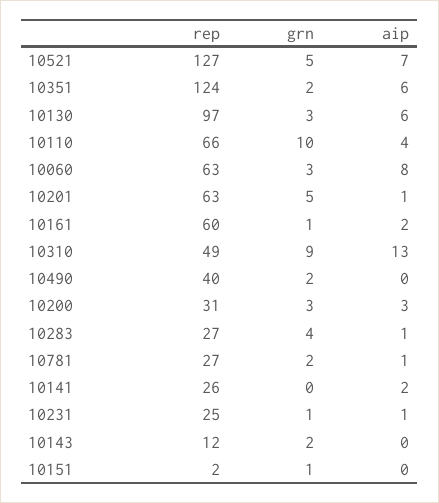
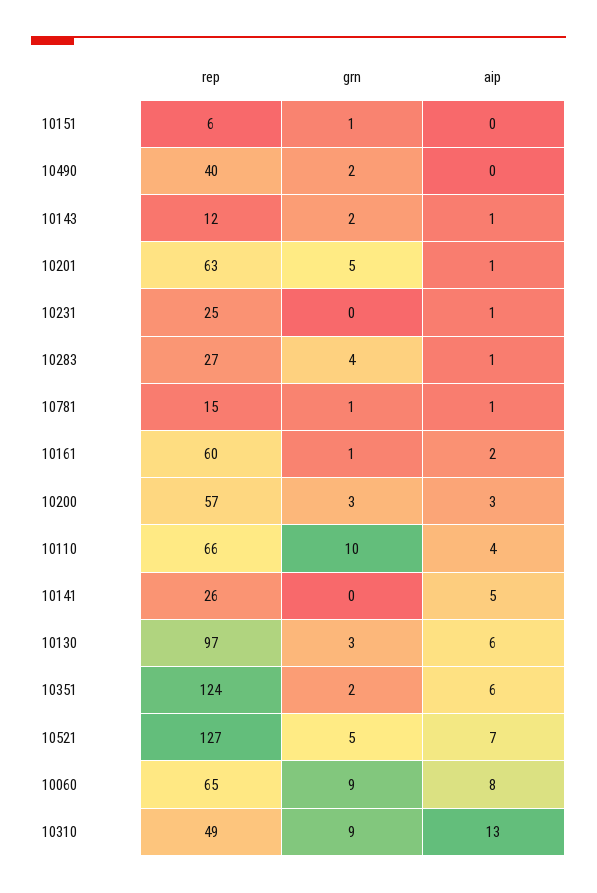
  {
    "rep": {
      "10521": 127,
      "10351": 124,
      "10130": 97,
      "10110": 66,
-     "10060": 63,
+     "10060": 65,
      "10201": 63,
      "10161": 60,
      "10310": 49,
      "10490": 40,
-     "10200": 31,
+     "10200": 57,
      "10283": 27,
-     "10781": 27,
+     "10781": 15,
      "10141": 26,
      "10231": 25,
      "10143": 12,
-     "10151": 2
+     "10151": 6
    },
    "grn": {
      "10521": 5,
      "10351": 2,
      "10130": 3,
      "10110": 10,
-     "10060": 3,
+     "10060": 9,
      "10201": 5,
      "10161": 1,
      "10310": 9,
      "10490": 2,
      "10200": 3,
      "10283": 4,
-     "10781": 2,
+     "10781": 1,
      "10141": 0,
-     "10231": 1,
+     "10231": 0,
      "10143": 2,
      "10151": 1
    },
    "aip": {
      "10521": 7,
      "10351": 6,
      "10130": 6,
      "10110": 4,
      "10060": 8,
      "10201": 1,
      "10161": 2,
      "10310": 13,
      "10490": 0,
      "10200": 3,
      "10283": 1,
      "10781": 1,
-     "10141": 2,
+     "10141": 5,
      "10231": 1,
-     "10143": 0,
+     "10143": 1,
      "10151": 0
    }
  }

